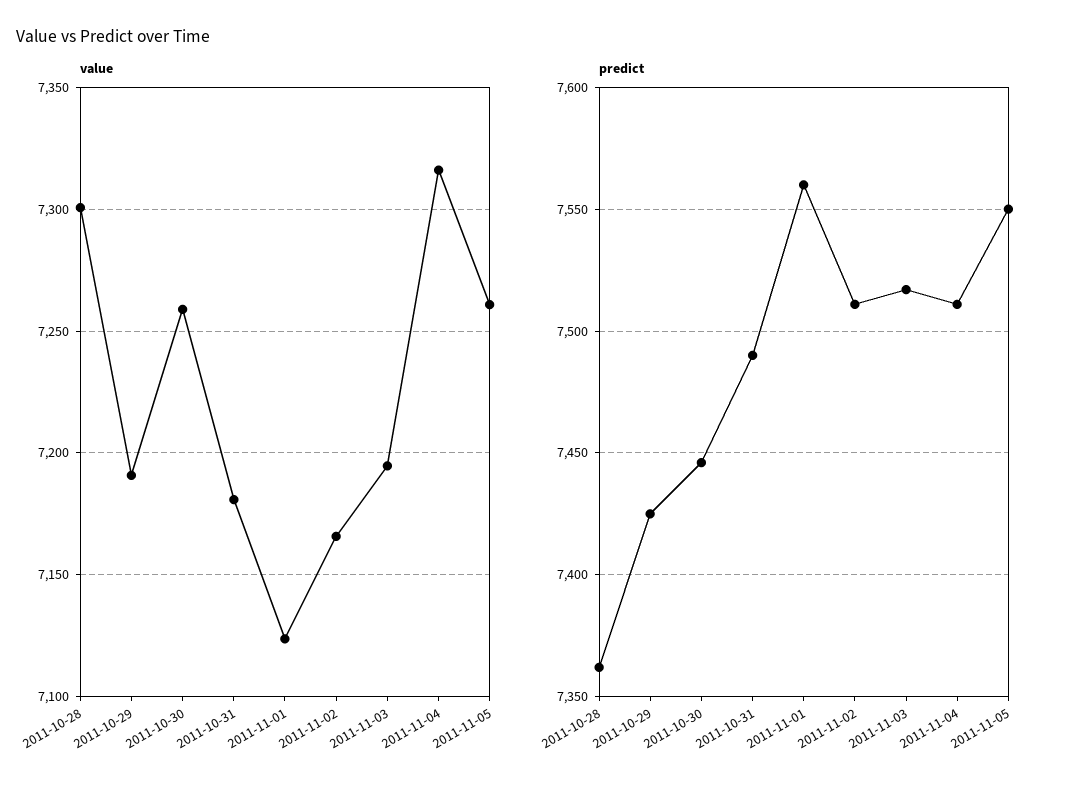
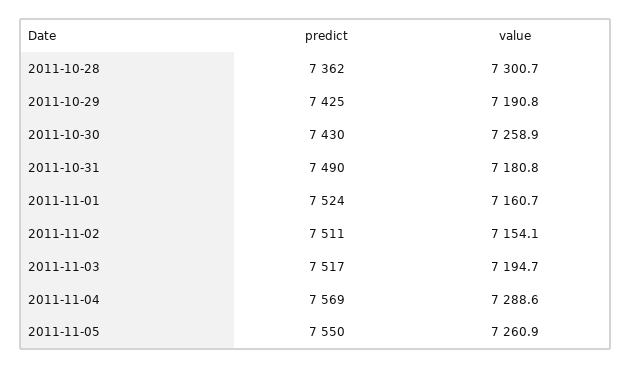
  {
    "value": {
      "2011-10-28": 7300.7,
      "2011-10-29": 7190.8,
      "2011-10-30": 7258.9,
      "2011-10-31": 7180.8,
-     "2011-11-01": 7125,
+     "2011-11-01": 7160.7,
-     "2011-11-02": 7165,
+     "2011-11-02": 7154.1,
      "2011-11-03": 7194.7,
-     "2011-11-04": 7315,
+     "2011-11-04": 7288.6,
      "2011-11-05": 7260.9
    },
    "predict": {
      "2011-10-28": 7362,
      "2011-10-29": 7425,
-     "2011-10-30": 7445,
+     "2011-10-30": 7430,
      "2011-10-31": 7490,
-     "2011-11-01": 7560,
+     "2011-11-01": 7524,
      "2011-11-02": 7511,
      "2011-11-03": 7517,
-     "2011-11-04": 7510,
+     "2011-11-04": 7569,
      "2011-11-05": 7550
    }
  }

